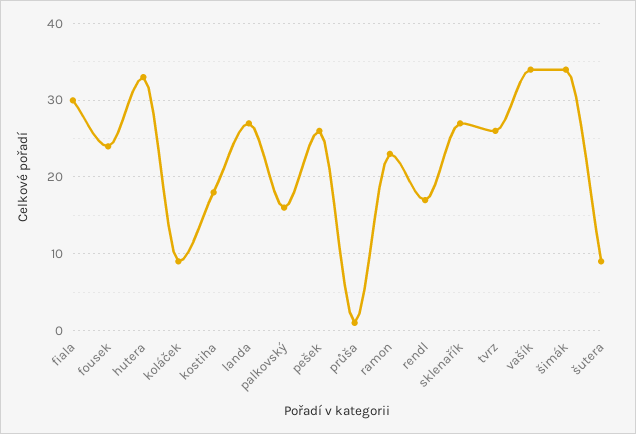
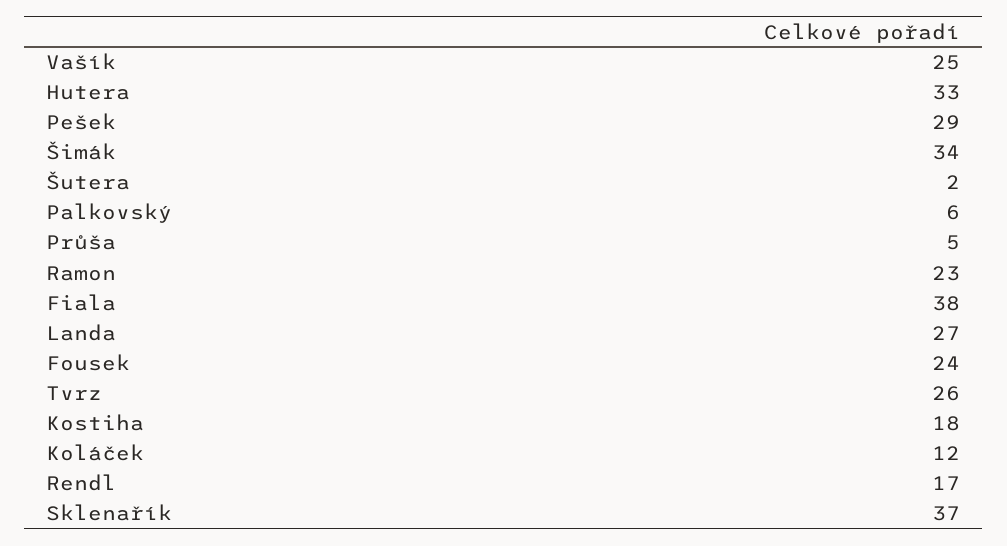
  {
-   "fiala": 30,
+   "fiala": 38,
    "fousek": 24,
    "hutera": 33,
-   "koláček": 9,
+   "koláček": 12,
    "kostiha": 18,
    "landa": 27,
-   "palkovský": 16,
+   "palkovský": 6,
-   "pešek": 26,
+   "pešek": 29,
-   "průša": 1,
+   "průša": 5,
    "ramon": 23,
    "rendl": 17,
-   "sklenařík": 27,
+   "sklenařík": 37,
    "tvrz": 26,
-   "vašík": 34,
+   "vašík": 25,
    "šimák": 34,
-   "šutera": 9
+   "šutera": 2
  }

